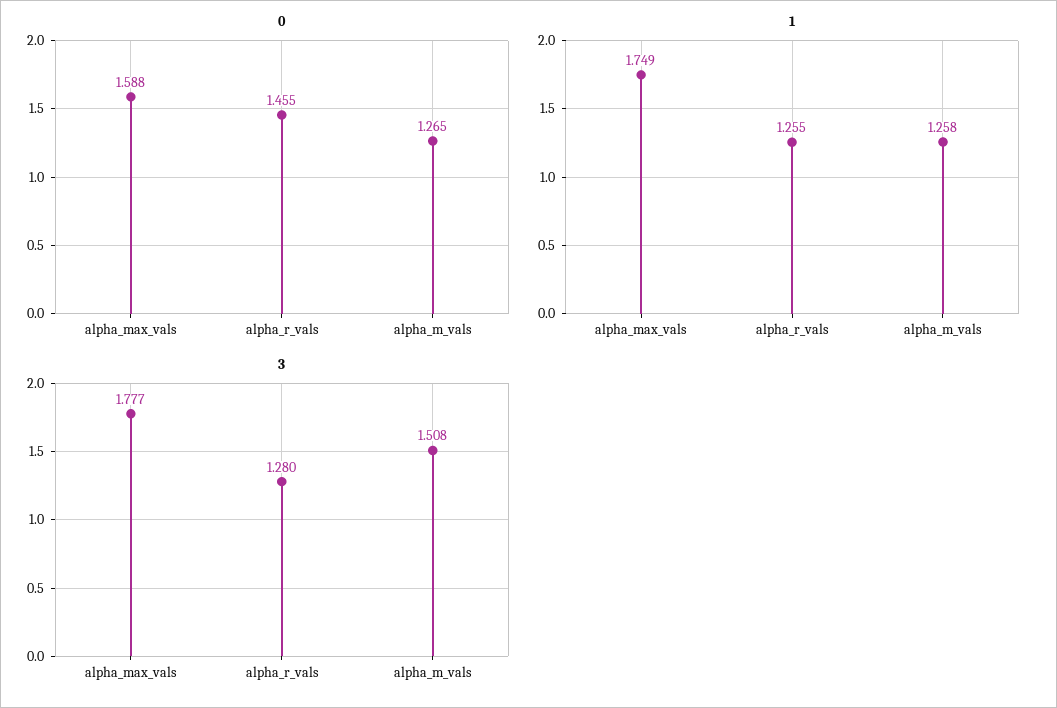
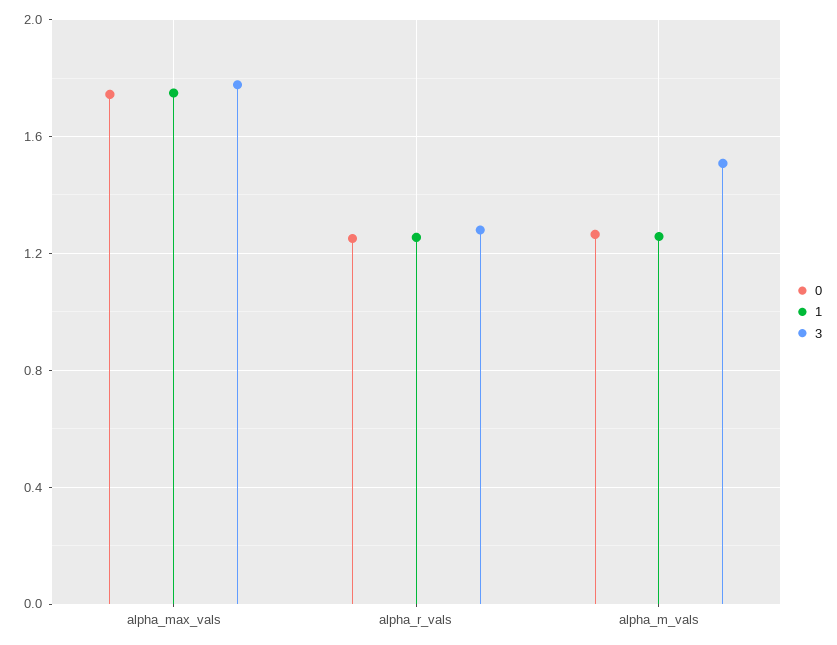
  {
    "0": {
-     "alpha_max_vals": 1.588,
+     "alpha_max_vals": 1.75,
-     "alpha_r_vals": 1.455,
+     "alpha_r_vals": 1.25,
      "alpha_m_vals": 1.265
    },
    "1": {
      "alpha_max_vals": 1.749,
      "alpha_r_vals": 1.255,
      "alpha_m_vals": 1.258
    },
    "3": {
      "alpha_max_vals": 1.777,
      "alpha_r_vals": 1.28,
      "alpha_m_vals": 1.508
    }
  }

